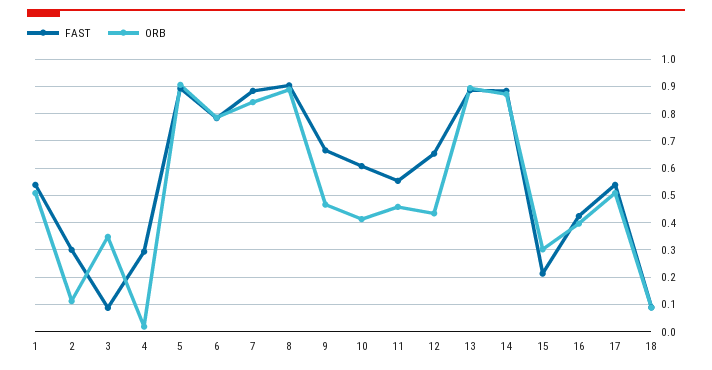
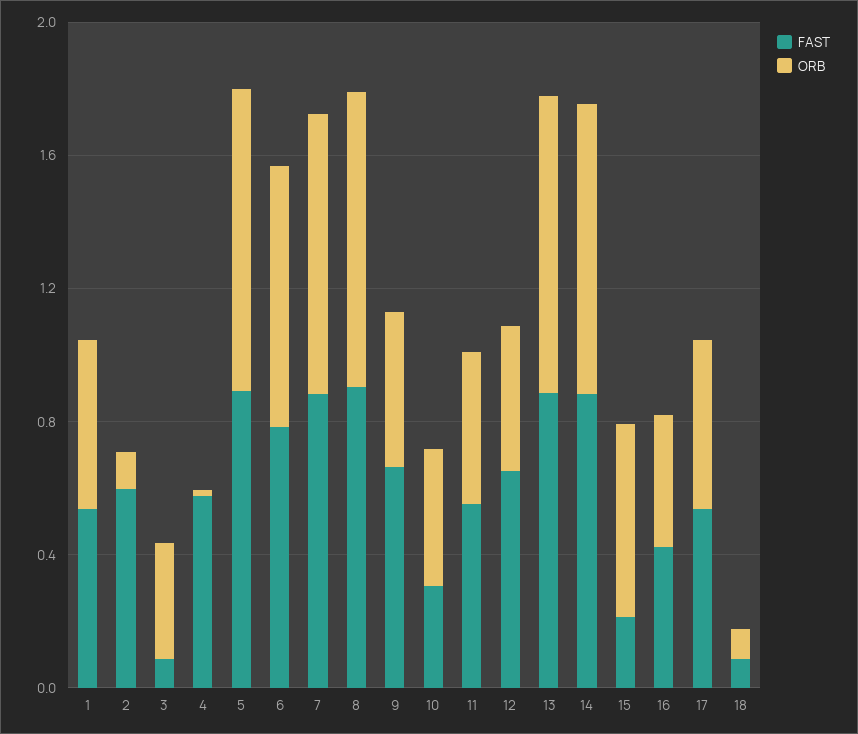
  {
    "FAST": {
      "1": 0.55,
-     "2": 0.3,
+     "2": 0.6,
      "3": 0.075,
-     "4": 0.3,
+     "4": 0.6,
      "5": 0.9,
      "6": 0.775,
      "7": 0.875,
      "8": 0.9,
      "9": 0.675,
-     "10": 0.6,
+     "10": 0.3,
      "11": 0.55,
      "12": 0.65,
      "13": 0.875,
      "14": 0.875,
      "15": 0.225,
      "16": 0.425,
      "17": 0.55,
      "18": 0.1
    },
    "ORB": {
      "1": 0.5,
      "2": 0.1,
      "3": 0.35,
      "4": 0.025,
      "5": 0.9,
      "6": 0.775,
      "7": 0.85,
      "8": 0.9,
      "9": 0.475,
      "10": 0.4,
      "11": 0.45,
      "12": 0.425,
      "13": 0.9,
      "14": 0.875,
-     "15": 0.3,
+     "15": 0.6,
      "16": 0.4,
      "17": 0.5,
      "18": 0.1
    }
  }

